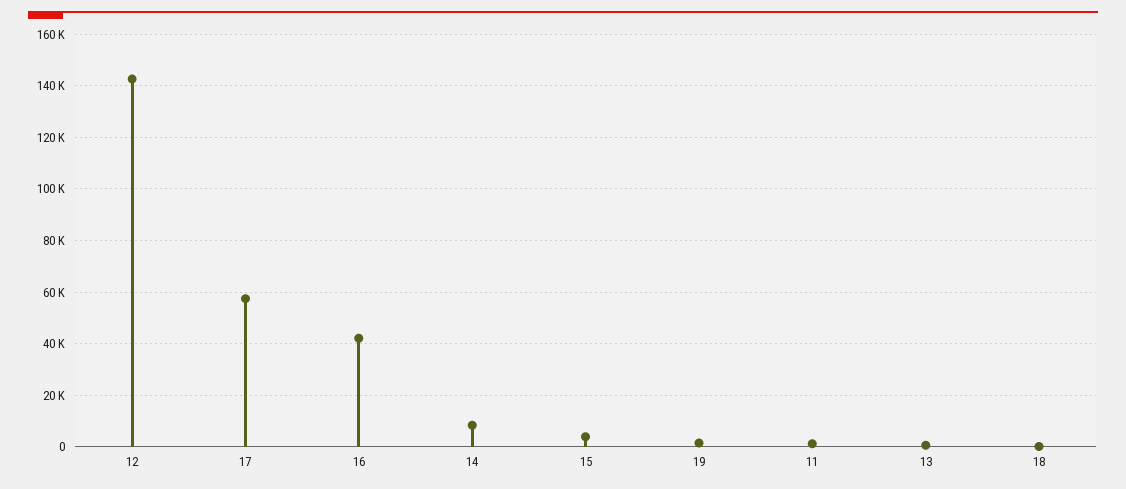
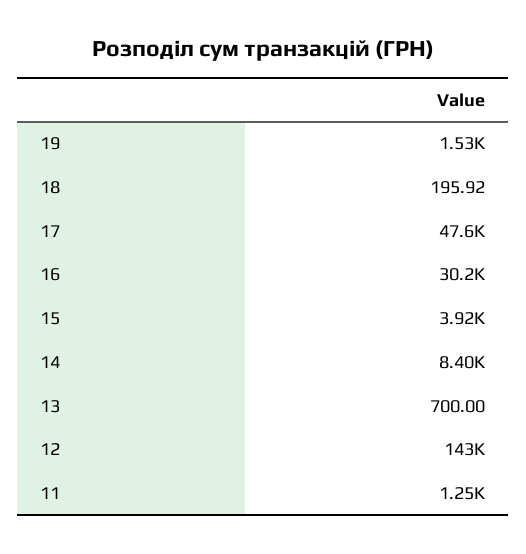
  {
    "12": 143000,
-   "17": 57500,
+   "17": 47600,
-   "16": 42500,
+   "16": 30200,
    "14": 8400,
    "15": 3920,
    "19": 1530,
    "11": 1250,
    "13": 700,
    "18": 195.92
  }

